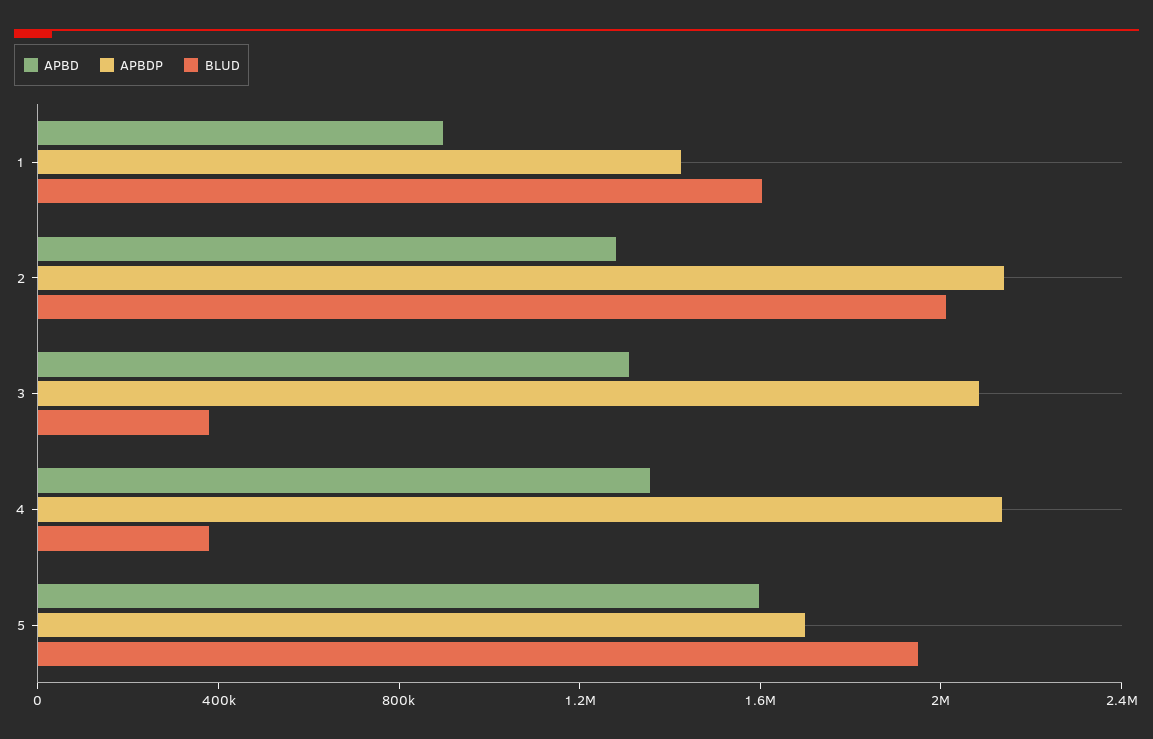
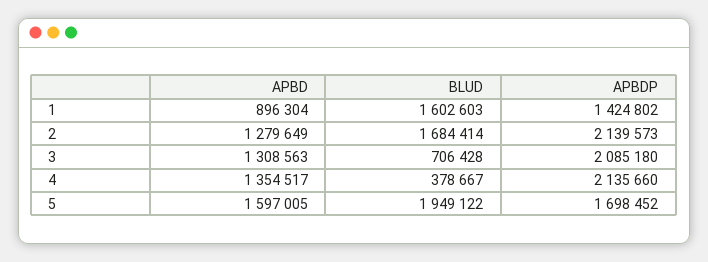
  {
    "APBD": {
      "1": 896304,
      "2": 1279649,
      "3": 1308563,
      "4": 1354517,
      "5": 1597005
    },
    "APBDP": {
      "1": 1424802,
      "2": 2139573,
      "3": 2085180,
      "4": 2135660,
      "5": 1698452
    },
    "BLUD": {
      "1": 1602603,
-     "2": 2000000,
+     "2": 1684414,
-     "3": 400000,
+     "3": 706428,
      "4": 378667,
      "5": 1949122
    }
  }

